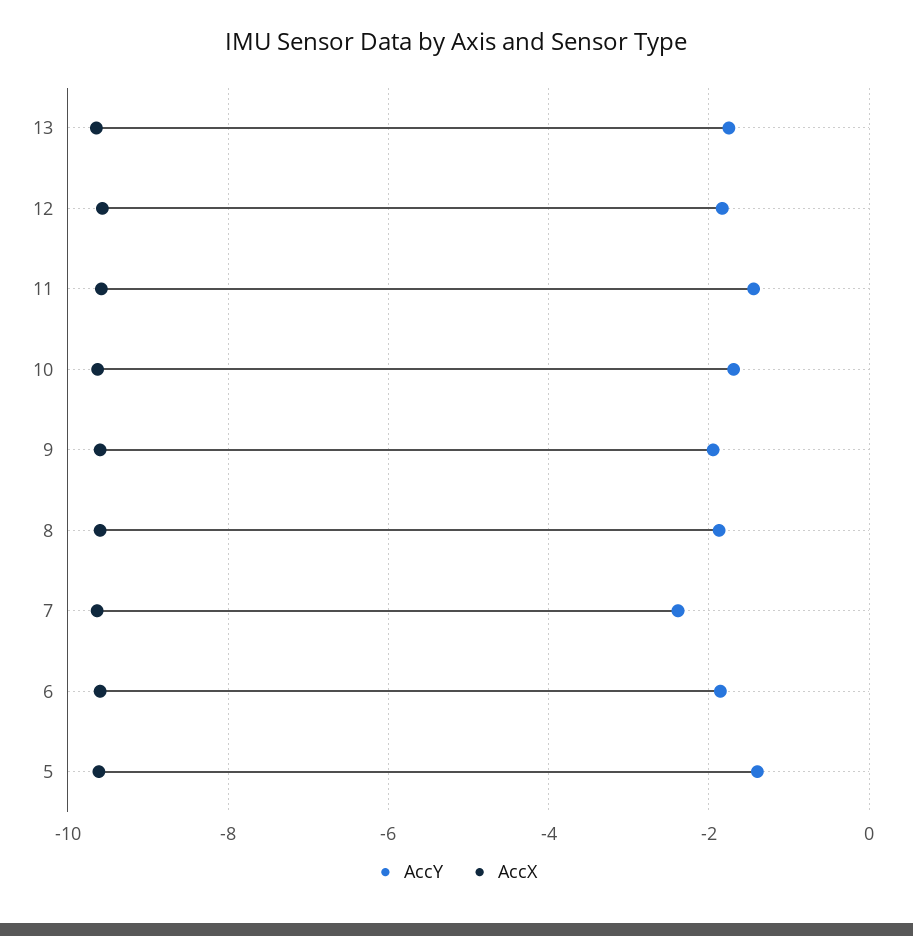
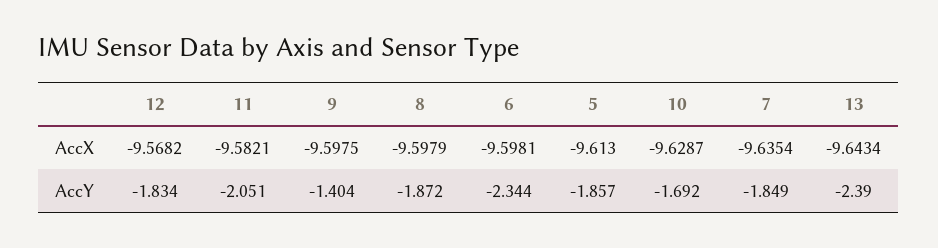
  {
    "AccY": {
-     "13": -1.8,
+     "13": -2.39,
      "12": -1.834,
-     "11": -1.4,
+     "11": -2.051,
      "10": -1.692,
-     "9": -2,
+     "9": -1.404,
      "8": -1.872,
-     "7": -2.4,
+     "7": -1.849,
-     "6": -1.8,
+     "6": -2.344,
-     "5": -1.4
+     "5": -1.857
    },
    "AccX": {
      "13": -9.6434,
      "12": -9.5682,
      "11": -9.5821,
      "10": -9.6287,
      "9": -9.5975,
      "8": -9.5979,
      "7": -9.6354,
      "6": -9.5981,
      "5": -9.613
    }
  }

